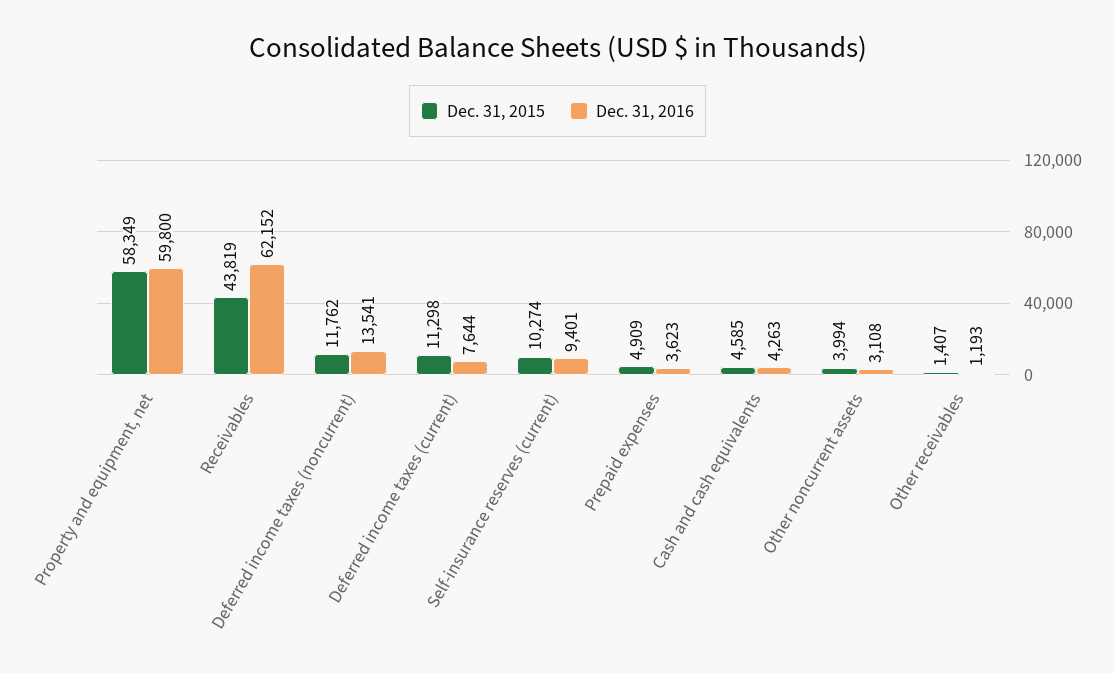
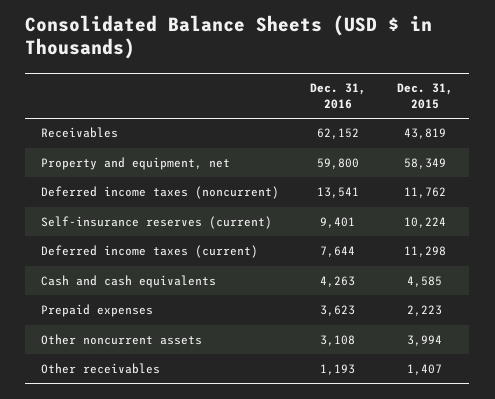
  {
    "Dec. 31, 2015": {
      "Property and equipment, net": 58349,
      "Receivables": 43819,
      "Deferred income taxes (noncurrent)": 11762,
      "Deferred income taxes (current)": 11298,
-     "Self-insurance reserves (current)": 10274,
+     "Self-insurance reserves (current)": 10224,
-     "Prepaid expenses": 4909,
+     "Prepaid expenses": 2223,
      "Cash and cash equivalents": 4585,
      "Other noncurrent assets": 3994,
      "Other receivables": 1407
    },
    "Dec. 31, 2016": {
      "Property and equipment, net": 59800,
      "Receivables": 62152,
      "Deferred income taxes (noncurrent)": 13541,
      "Deferred income taxes (current)": 7644,
      "Self-insurance reserves (current)": 9401,
      "Prepaid expenses": 3623,
      "Cash and cash equivalents": 4263,
      "Other noncurrent assets": 3108,
      "Other receivables": 1193
    }
  }

